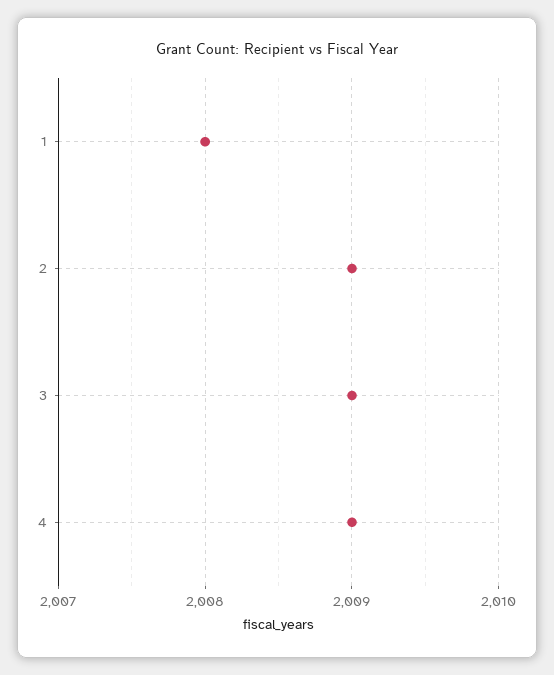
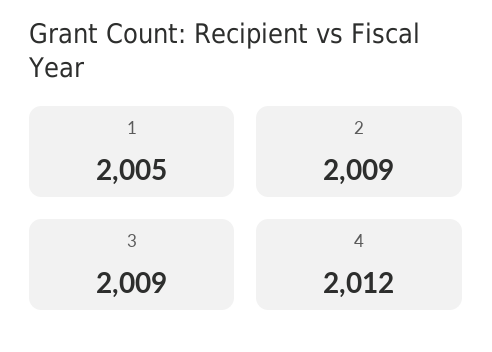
  {
-   "1": 2008,
+   "1": 2005,
    "2": 2009,
    "3": 2009,
-   "4": 2009
+   "4": 2012
  }

